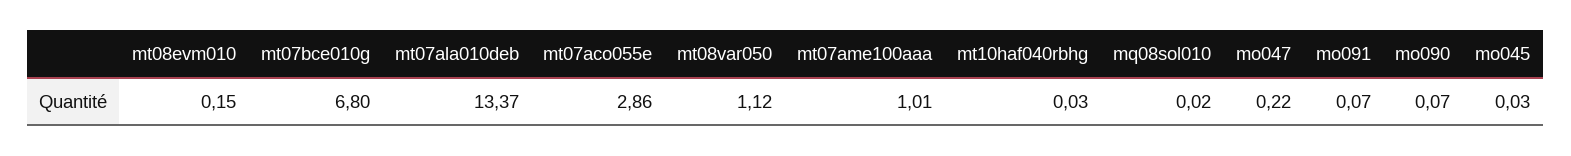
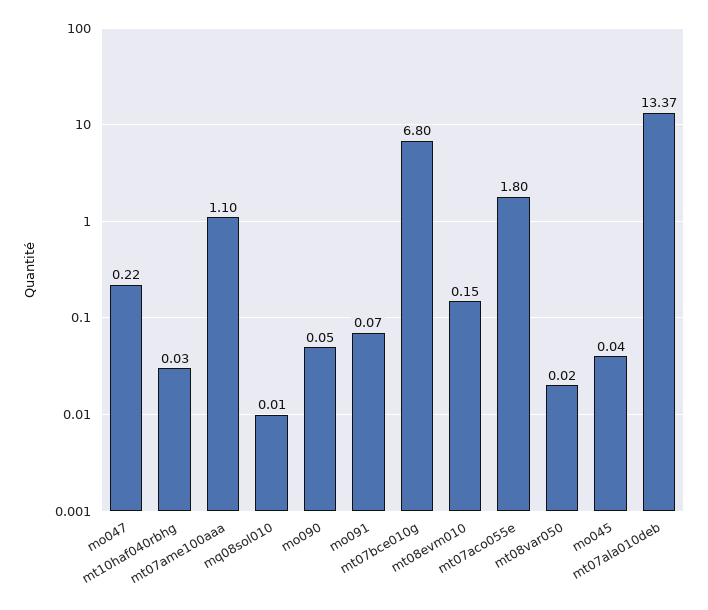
  {
    "mt08evm010": 0.15,
    "mt07bce010g": 6.8,
    "mt07ala010deb": 13.37,
-   "mt07aco055e": 2.86,
+   "mt07aco055e": 1.8,
-   "mt08var050": 1.12,
+   "mt08var050": 0.02,
-   "mt07ame100aaa": 1.01,
+   "mt07ame100aaa": 1.1,
    "mt10haf040rbhg": 0.03,
-   "mq08sol010": 0.02,
+   "mq08sol010": 0.01,
    "mo047": 0.22,
    "mo091": 0.07,
-   "mo090": 0.07,
+   "mo090": 0.05,
-   "mo045": 0.03
+   "mo045": 0.04
  }

